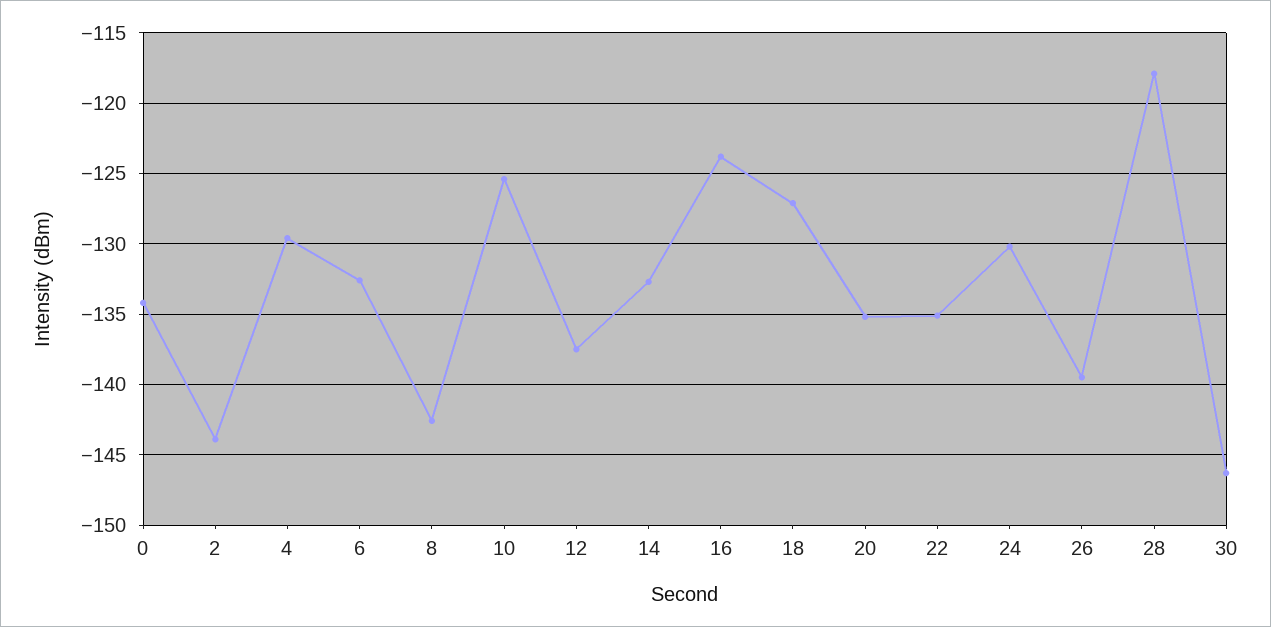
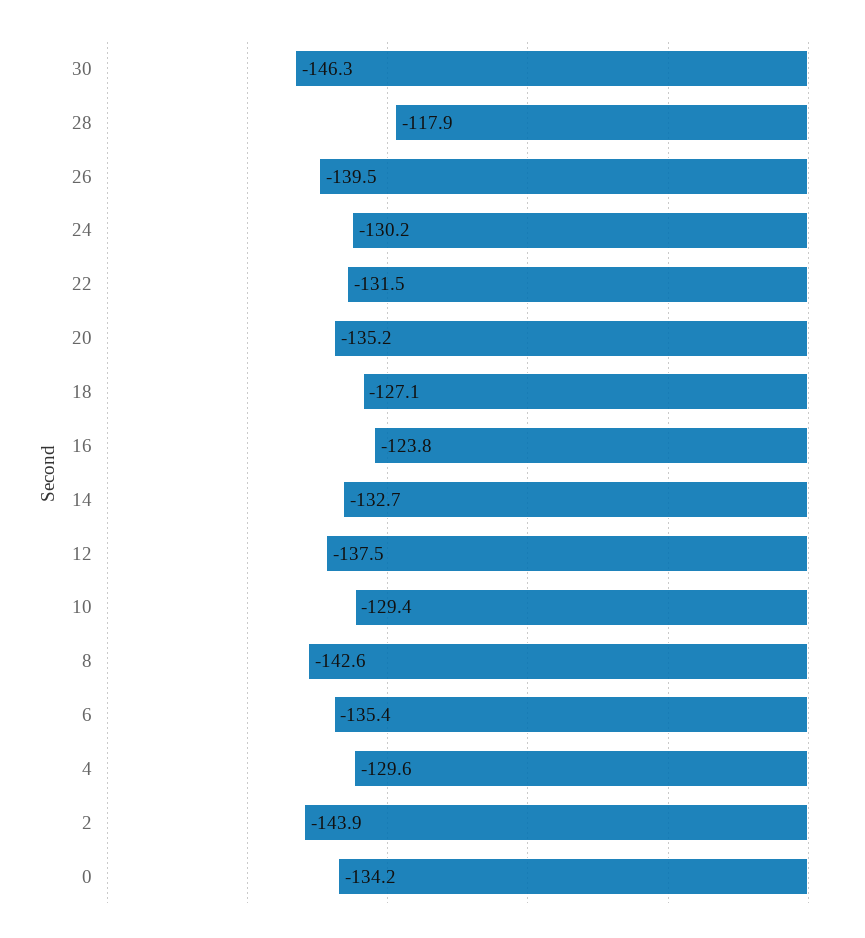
  {
    "0": -134.2,
    "2": -143.9,
    "4": -129.6,
-   "6": -132.5,
+   "6": -135.4,
    "8": -142.6,
-   "10": -125.5,
+   "10": -129.4,
    "12": -137.5,
    "14": -132.7,
    "16": -123.8,
    "18": -127.1,
    "20": -135.2,
-   "22": -135,
+   "22": -131.5,
    "24": -130.2,
    "26": -139.5,
    "28": -117.9,
    "30": -146.3
  }

